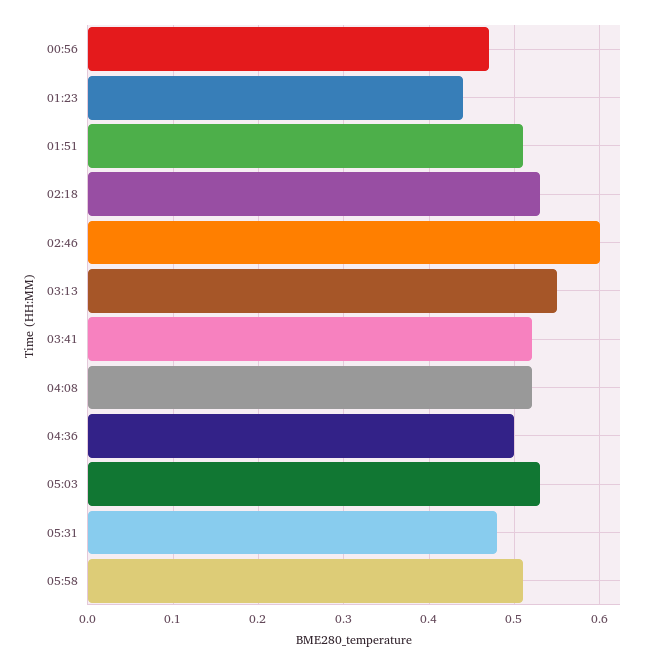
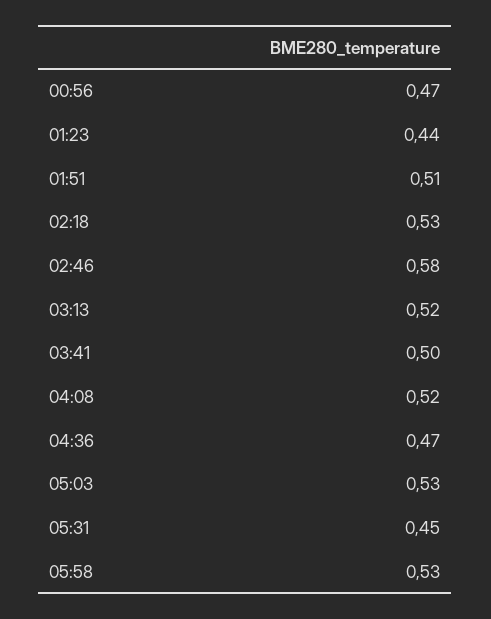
  {
    "00:56": 0.47,
    "01:23": 0.44,
    "01:51": 0.51,
    "02:18": 0.53,
-   "02:46": 0.6,
+   "02:46": 0.58,
-   "03:13": 0.55,
+   "03:13": 0.52,
-   "03:41": 0.52,
+   "03:41": 0.5,
    "04:08": 0.52,
-   "04:36": 0.5,
+   "04:36": 0.47,
    "05:03": 0.53,
-   "05:31": 0.48,
+   "05:31": 0.45,
-   "05:58": 0.51
+   "05:58": 0.53
  }

